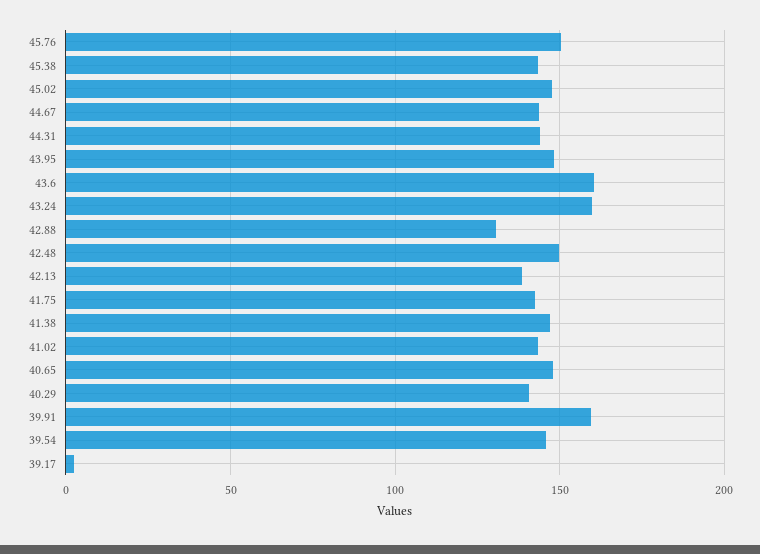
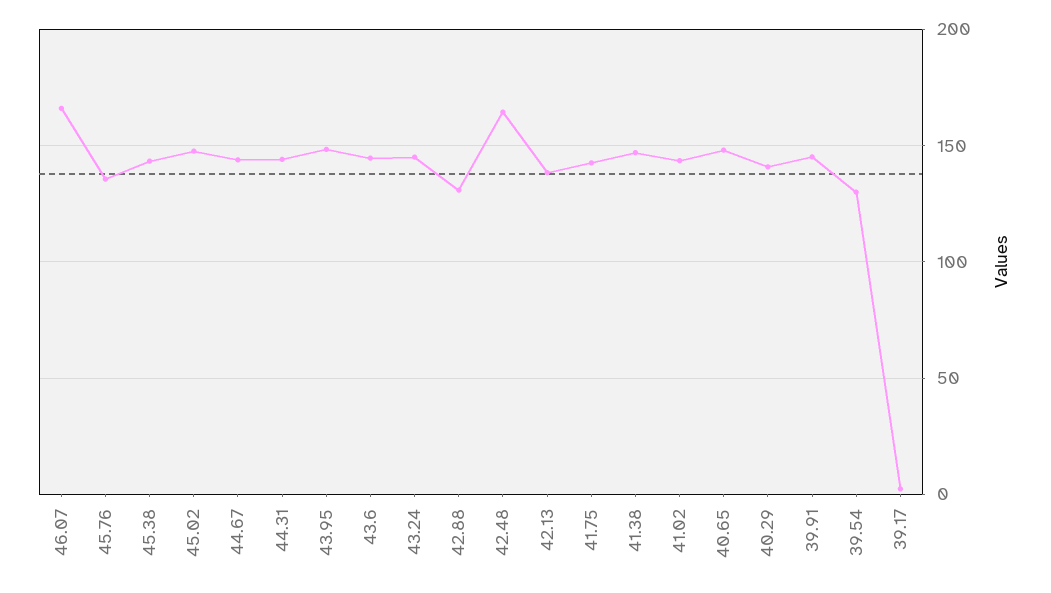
  {
-   "45.76": 150,
+   "45.76": 135,
    "45.38": 145,
    "45.02": 150,
    "44.67": 145,
    "44.31": 145,
    "43.95": 150,
-   "43.6": 160,
+   "43.6": 145,
-   "43.24": 160,
+   "43.24": 145,
    "42.88": 130,
-   "42.48": 150,
+   "42.48": 165,
    "42.13": 140,
    "41.75": 145,
    "41.38": 145,
    "41.02": 145,
    "40.65": 150,
    "40.29": 140,
-   "39.91": 160,
+   "39.91": 145,
-   "39.54": 145,
+   "39.54": 130,
-   "39.17": 0
+   "39.17": 0,
+   "46.07": 165
  }

